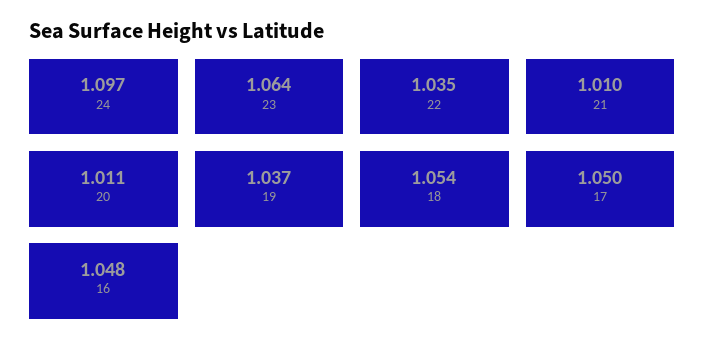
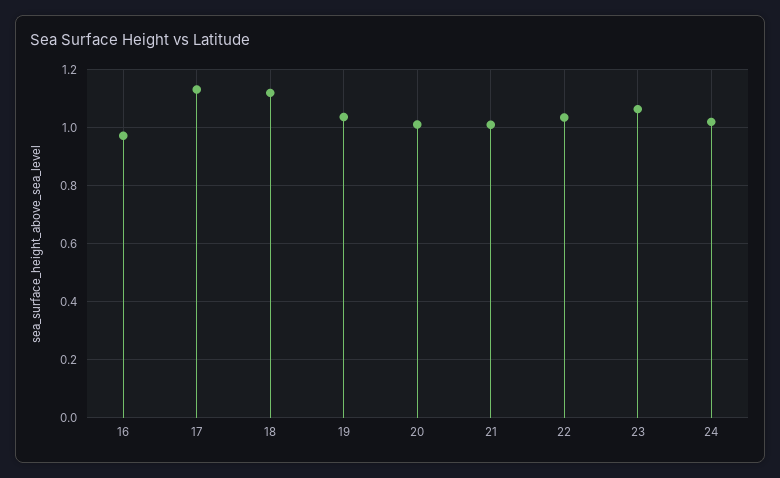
  {
-   "24": 1.097,
+   "24": 1.025,
    "23": 1.064,
    "22": 1.035,
    "21": 1.01,
    "20": 1.011,
    "19": 1.037,
-   "18": 1.054,
+   "18": 1.125,
-   "17": 1.05,
+   "17": 1.125,
-   "16": 1.048
+   "16": 0.975
  }

